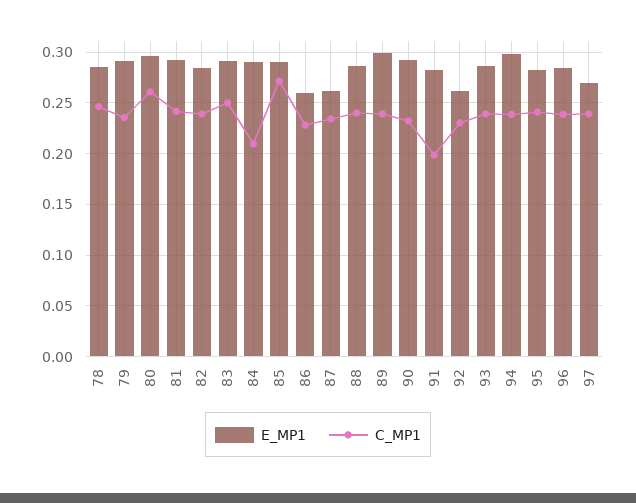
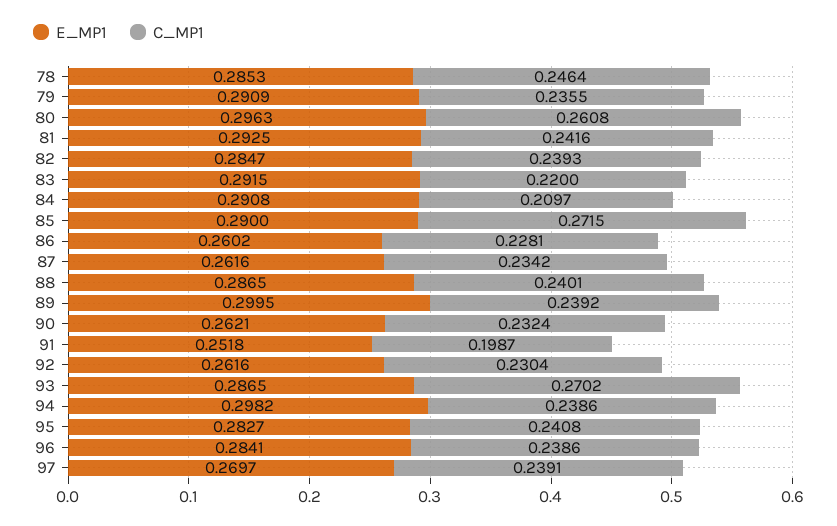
  {
    "E_MP1": {
      "78": 0.2853,
      "79": 0.2909,
      "80": 0.2963,
      "81": 0.2925,
      "82": 0.2847,
      "83": 0.2915,
      "84": 0.2908,
      "85": 0.29,
      "86": 0.2602,
      "87": 0.2616,
      "88": 0.2865,
      "89": 0.2995,
-     "90": 0.29,
+     "90": 0.2621,
-     "91": 0.28,
+     "91": 0.2518,
      "92": 0.2616,
      "93": 0.2865,
      "94": 0.2982,
      "95": 0.2827,
      "96": 0.2841,
      "97": 0.2697
    },
    "C_MP1": {
      "78": 0.2464,
      "79": 0.2355,
      "80": 0.2608,
      "81": 0.2416,
      "82": 0.2393,
-     "83": 0.25,
+     "83": 0.22,
      "84": 0.2097,
      "85": 0.2715,
      "86": 0.2281,
      "87": 0.2342,
      "88": 0.2401,
      "89": 0.2392,
      "90": 0.2324,
      "91": 0.1987,
      "92": 0.2304,
-     "93": 0.24,
+     "93": 0.2702,
      "94": 0.2386,
      "95": 0.2408,
      "96": 0.2386,
      "97": 0.2391
    }
  }

